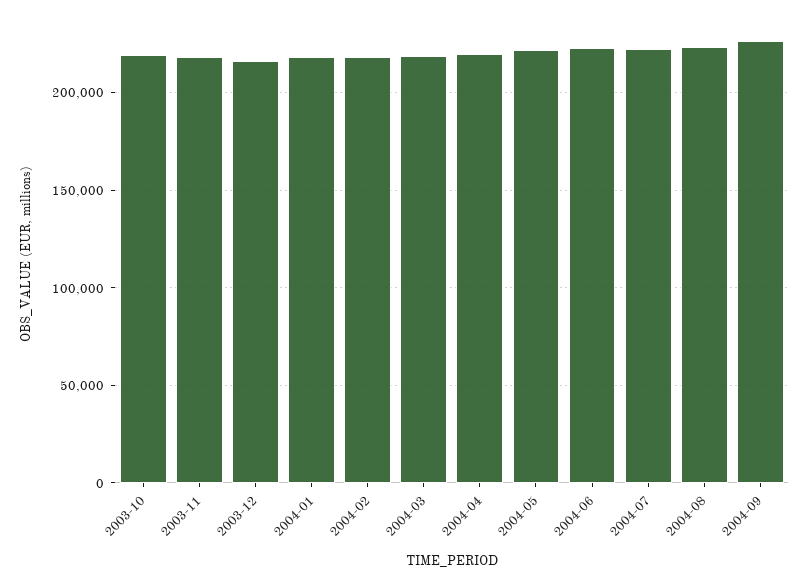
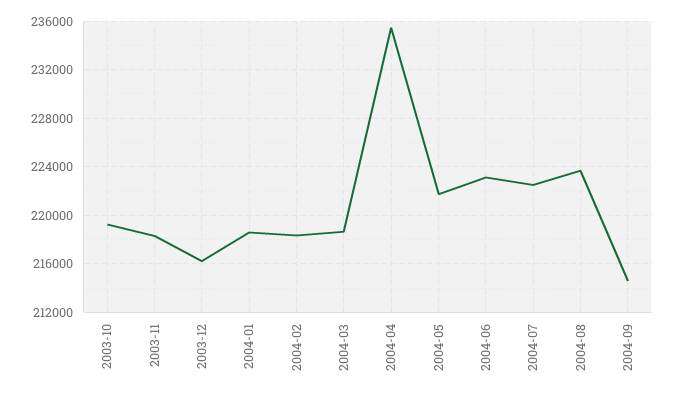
  {
    "2003-10": 219000,
    "2003-11": 218500,
    "2003-12": 216000,
    "2004-01": 218500,
    "2004-02": 218500,
    "2004-03": 218500,
-   "2004-04": 220000,
+   "2004-04": 235500,
    "2004-05": 221500,
    "2004-06": 223000,
    "2004-07": 222500,
    "2004-08": 223500,
-   "2004-09": 225000
+   "2004-09": 214500
  }

